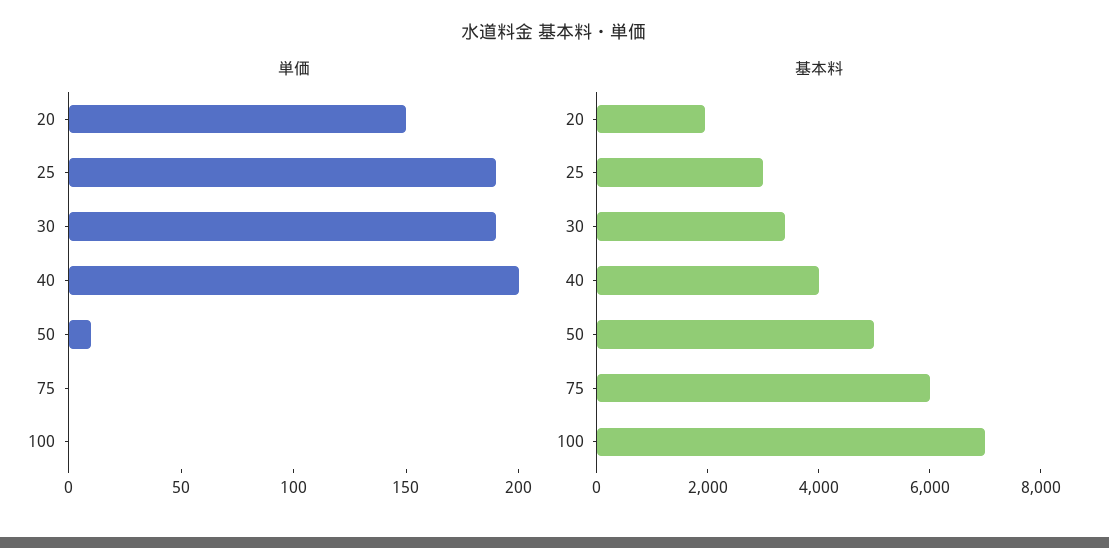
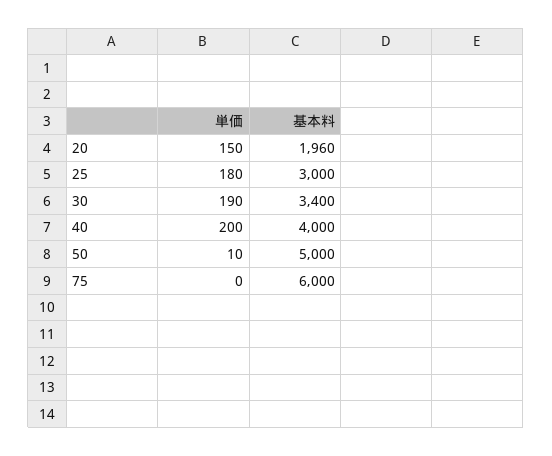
  {
    "単価": {
      "20": 150,
-     "25": 190,
+     "25": 180,
      "30": 190,
      "40": 200,
      "50": 10,
-     "75": 0,
+     "75": 0
-     "100": 0
    },
    "基本料": {
      "20": 1960,
      "25": 3000,
      "30": 3400,
      "40": 4000,
      "50": 5000,
-     "75": 6000,
+     "75": 6000
-     "100": 7000
    }
  }

